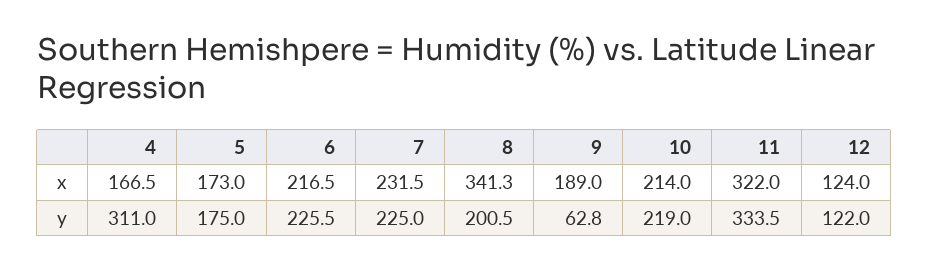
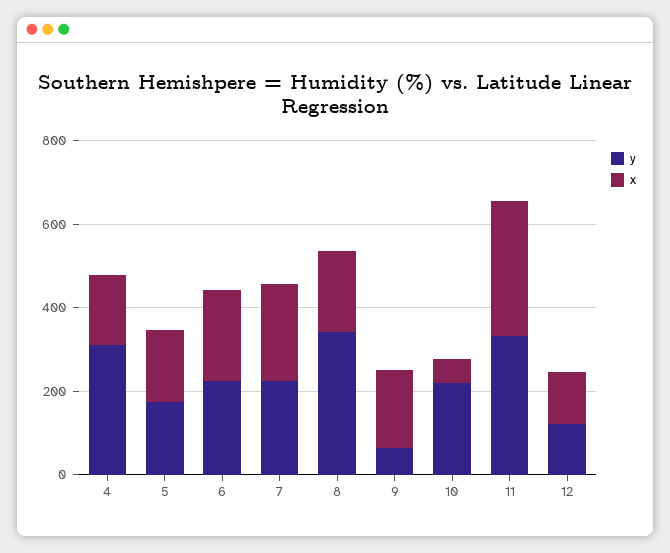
  {
    "x": {
      "4": 166.5,
      "5": 173,
      "6": 216.5,
      "7": 231.5,
-     "8": 341.3,
+     "8": 200,
      "9": 189,
-     "10": 214,
+     "10": 50,
      "11": 322,
      "12": 124
    },
    "y": {
      "4": 311,
      "5": 175,
      "6": 225.5,
      "7": 225,
-     "8": 200.5,
+     "8": 350,
      "9": 62.8,
      "10": 219,
      "11": 333.5,
      "12": 122
    }
  }

